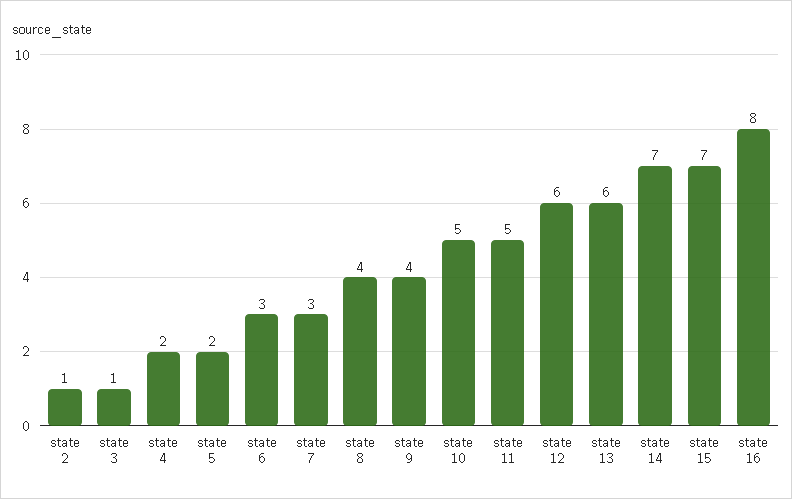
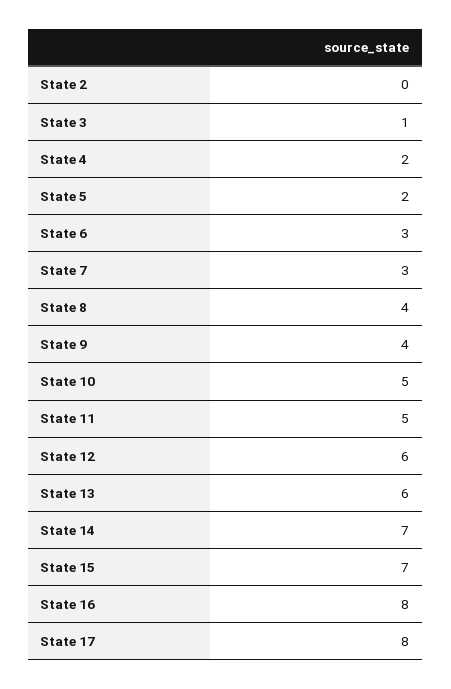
  {
-   "state 2": 1,
+   "state 2": 0,
    "state 3": 1,
    "state 4": 2,
    "state 5": 2,
    "state 6": 3,
    "state 7": 3,
    "state 8": 4,
    "state 9": 4,
    "state 10": 5,
    "state 11": 5,
    "state 12": 6,
    "state 13": 6,
    "state 14": 7,
    "state 15": 7,
-   "state 16": 8
+   "state 16": 8,
+   "State 17": 8
  }

